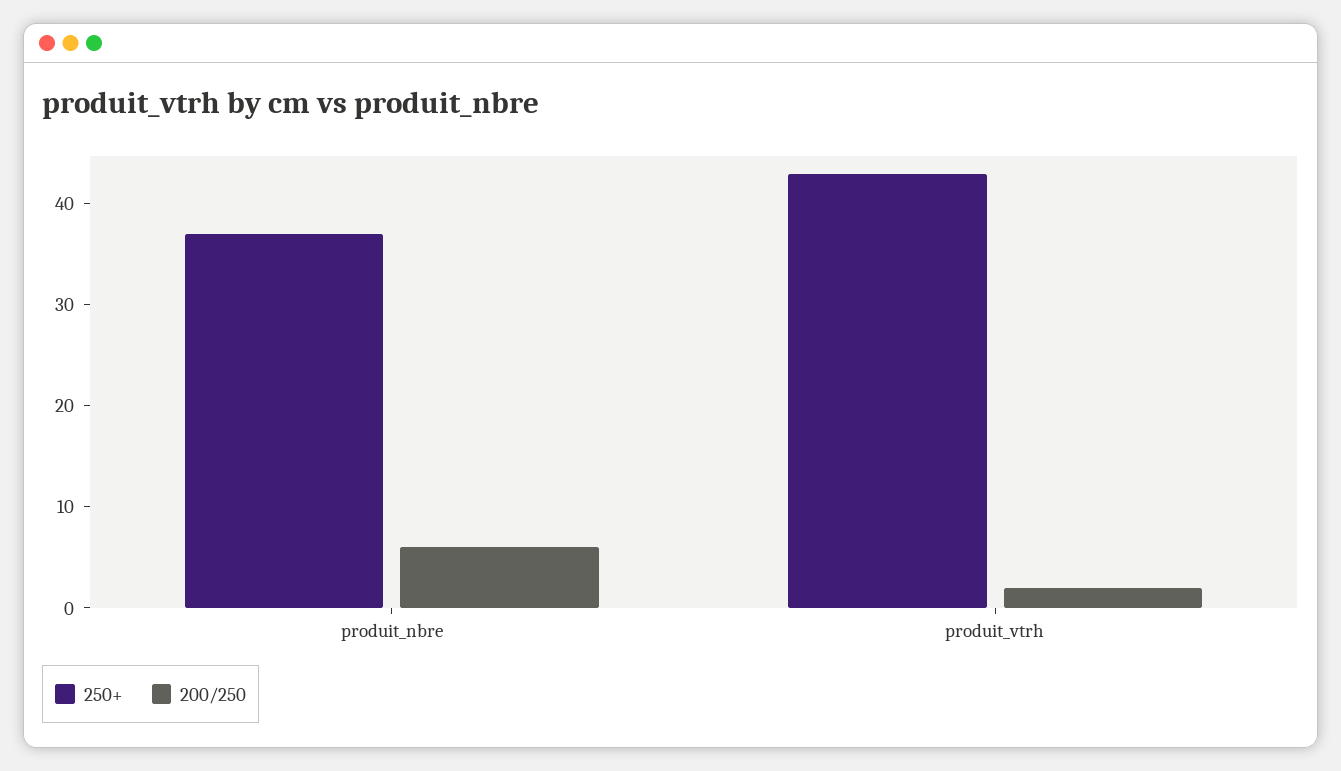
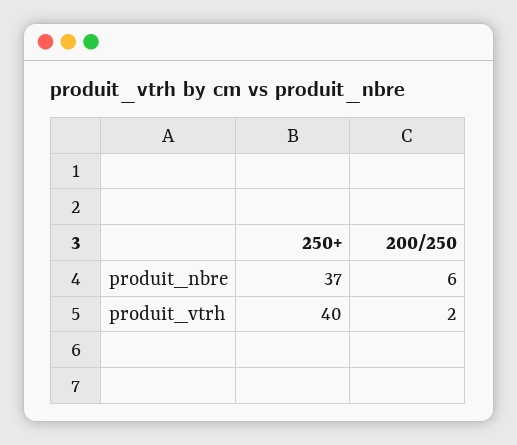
  {
    "250+": {
      "produit_nbre": 37,
-     "produit_vtrh": 43
+     "produit_vtrh": 40
    },
    "200/250": {
      "produit_nbre": 6,
      "produit_vtrh": 2
    }
  }

